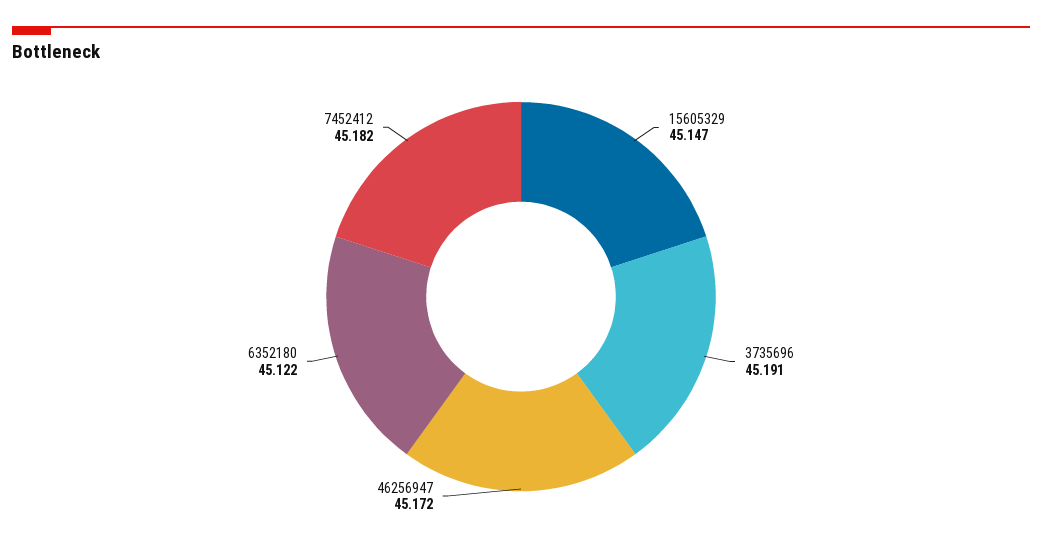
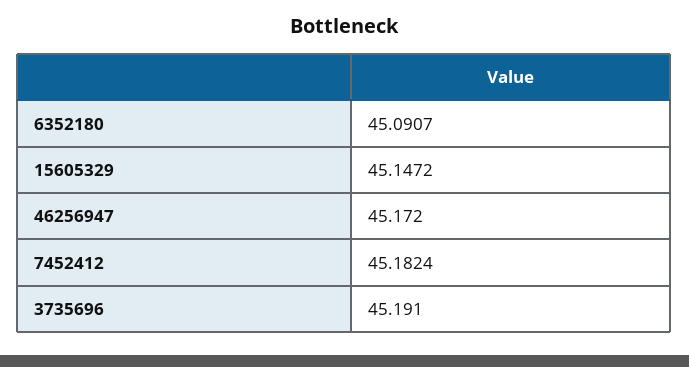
  {
    "15605329": 45.1472,
    "3735696": 45.191,
    "46256947": 45.172,
-   "6352180": 45.122,
+   "6352180": 45.0907,
    "7452412": 45.1824
  }

